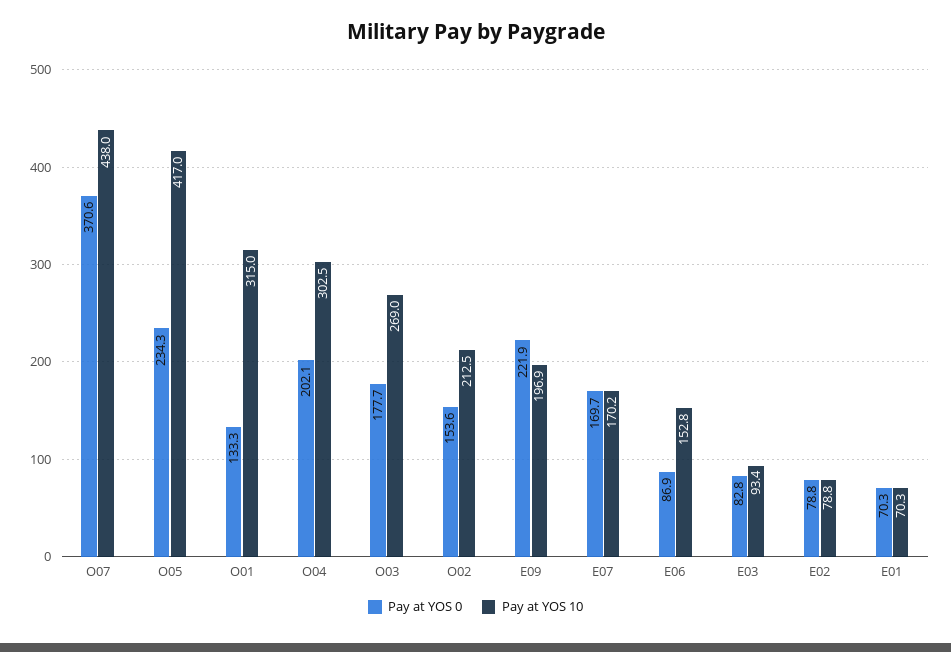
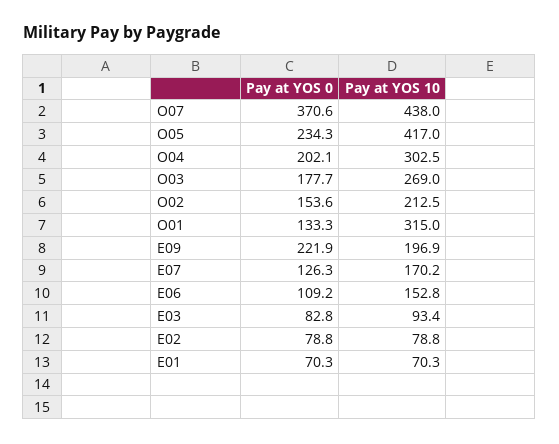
  {
    "Pay at YOS 0": {
      "O07": 370.6,
      "O05": 234.3,
      "O01": 133.3,
      "O04": 202.1,
      "O03": 177.7,
      "O02": 153.6,
      "E09": 221.9,
-     "E07": 169.7,
+     "E07": 126.3,
-     "E06": 86.9,
+     "E06": 109.2,
      "E03": 82.8,
      "E02": 78.8,
      "E01": 70.3
    },
    "Pay at YOS 10": {
      "O07": 438,
      "O05": 417,
      "O01": 315,
      "O04": 302.5,
      "O03": 269,
      "O02": 212.5,
      "E09": 196.9,
      "E07": 170.2,
      "E06": 152.8,
      "E03": 93.4,
      "E02": 78.8,
      "E01": 70.3
    }
  }

